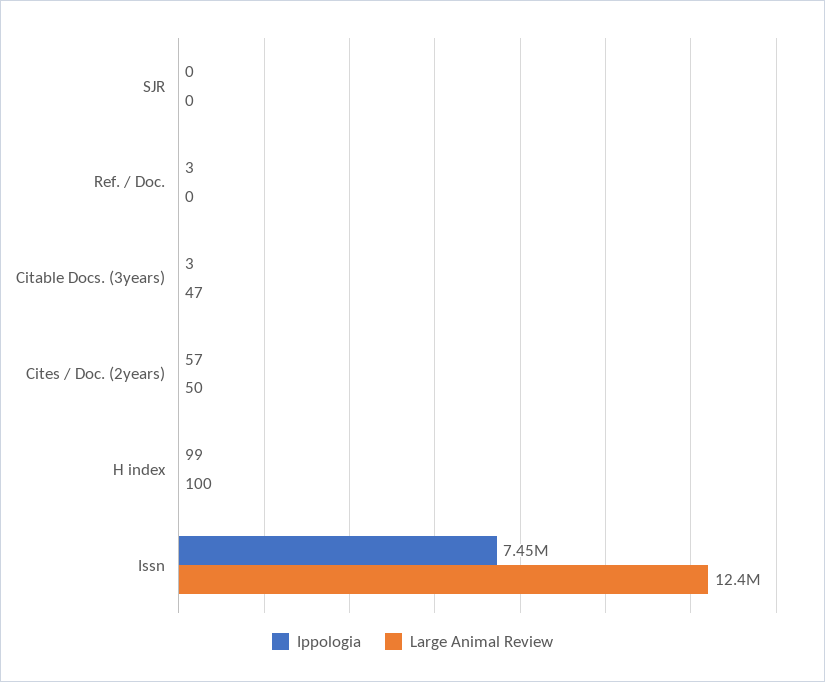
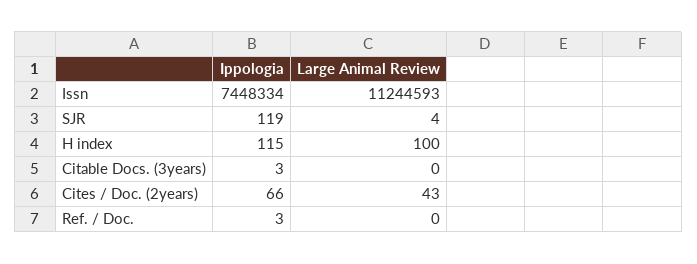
  {
    "Ippologia": {
-     "SJR": 0,
+     "SJR": 119,
      "Ref. / Doc.": 3,
      "Citable Docs. (3years)": 3,
-     "Cites / Doc. (2years)": 57,
+     "Cites / Doc. (2years)": 66,
-     "H index": 99,
+     "H index": 115,
      "Issn": 7448334
    },
    "Large Animal Review": {
-     "SJR": 0,
+     "SJR": 4,
      "Ref. / Doc.": 0,
-     "Citable Docs. (3years)": 47,
+     "Citable Docs. (3years)": 0,
-     "Cites / Doc. (2years)": 50,
+     "Cites / Doc. (2years)": 43,
      "H index": 100,
-     "Issn": 12400000
+     "Issn": 11244593
    }
  }

